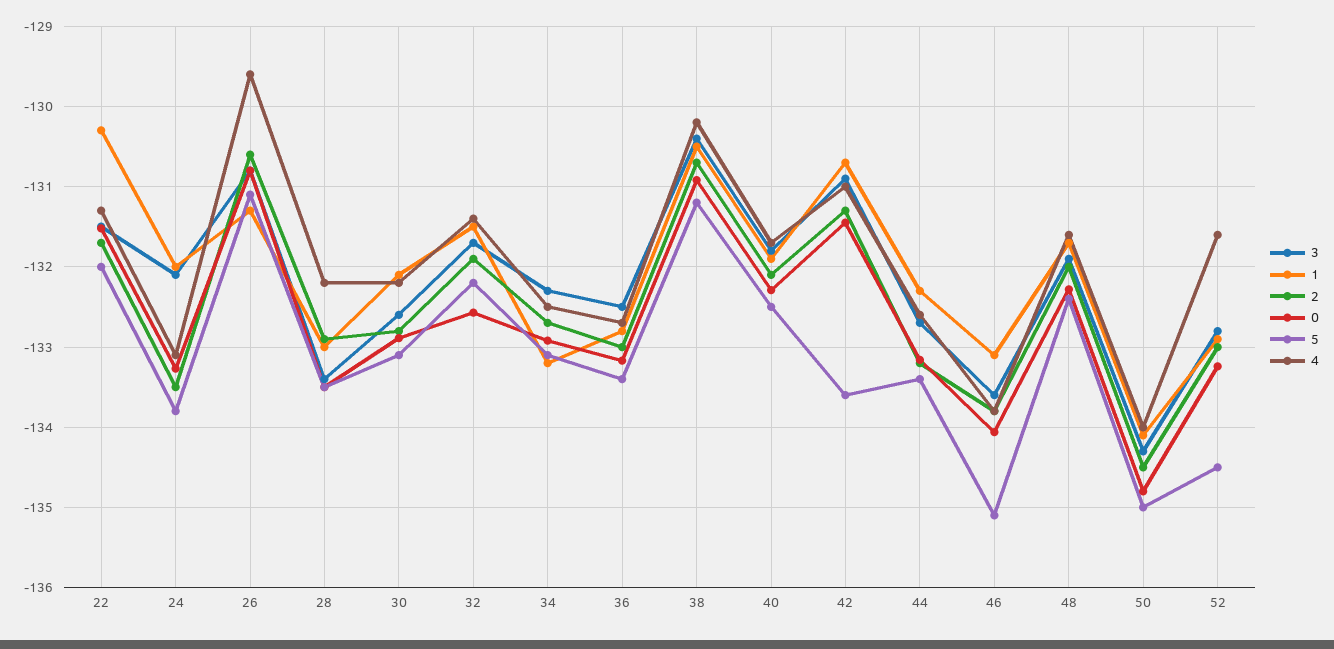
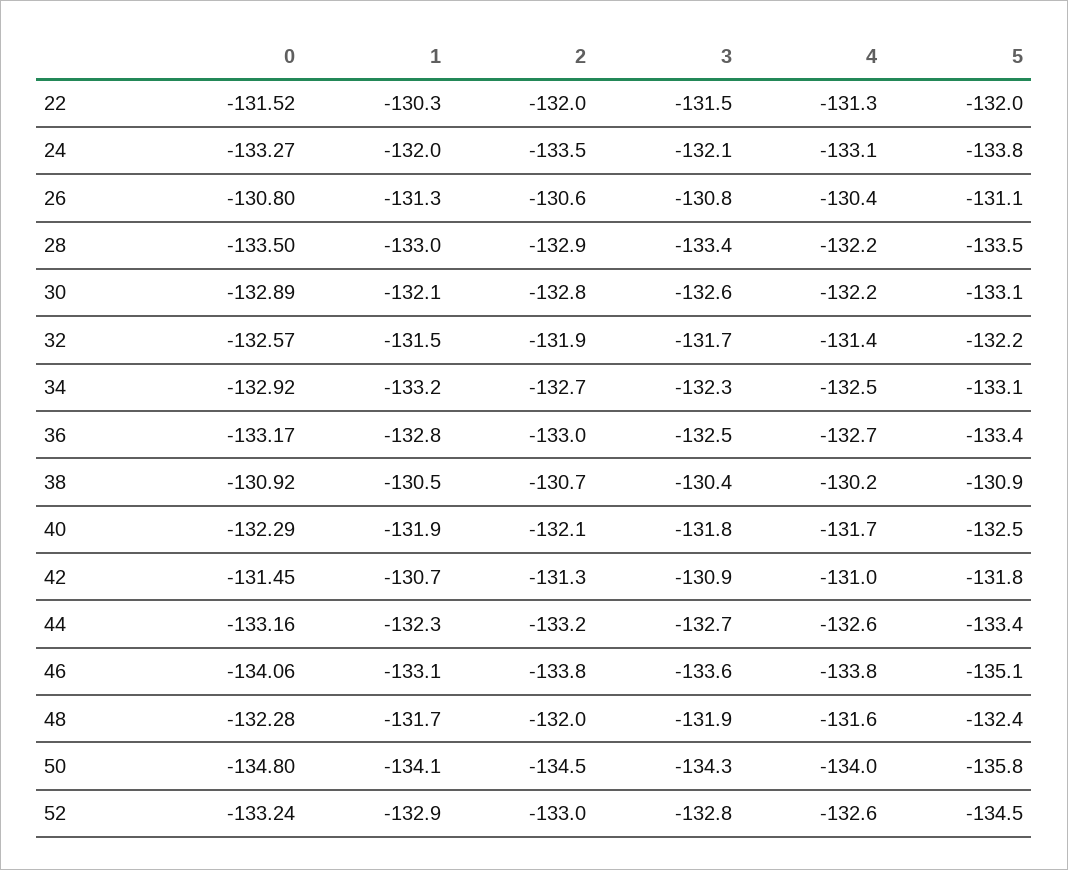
  {
    "3": {
      "22": -131.5,
      "24": -132.1,
      "26": -130.8,
      "28": -133.4,
      "30": -132.6,
      "32": -131.7,
      "34": -132.3,
      "36": -132.5,
      "38": -130.4,
      "40": -131.8,
      "42": -130.9,
      "44": -132.7,
      "46": -133.6,
      "48": -131.9,
      "50": -134.3,
      "52": -132.8
    },
    "1": {
      "22": -130.3,
      "24": -132,
      "26": -131.3,
      "28": -133,
      "30": -132.1,
      "32": -131.5,
      "34": -133.2,
      "36": -132.8,
      "38": -130.5,
      "40": -131.9,
      "42": -130.7,
      "44": -132.3,
      "46": -133.1,
      "48": -131.7,
      "50": -134.1,
      "52": -132.9
    },
    "2": {
-     "22": -131.7,
+     "22": -132,
      "24": -133.5,
      "26": -130.6,
      "28": -132.9,
      "30": -132.8,
      "32": -131.9,
      "34": -132.7,
      "36": -133,
      "38": -130.7,
      "40": -132.1,
      "42": -131.3,
      "44": -133.2,
      "46": -133.8,
      "48": -132,
      "50": -134.5,
      "52": -133
    },
    "0": {
      "22": -131.52,
      "24": -133.27,
      "26": -130.8,
      "28": -133.5,
      "30": -132.89,
      "32": -132.57,
      "34": -132.92,
      "36": -133.17,
      "38": -130.92,
      "40": -132.29,
      "42": -131.45,
      "44": -133.16,
      "46": -134.06,
      "48": -132.28,
      "50": -134.8,
      "52": -133.24
    },
    "5": {
      "22": -132,
      "24": -133.8,
      "26": -131.1,
      "28": -133.5,
      "30": -133.1,
      "32": -132.2,
      "34": -133.1,
      "36": -133.4,
-     "38": -131.2,
+     "38": -130.9,
      "40": -132.5,
-     "42": -133.6,
+     "42": -131.8,
      "44": -133.4,
      "46": -135.1,
      "48": -132.4,
-     "50": -135,
+     "50": -135.8,
      "52": -134.5
    },
    "4": {
      "22": -131.3,
      "24": -133.1,
-     "26": -129.6,
+     "26": -130.4,
      "28": -132.2,
      "30": -132.2,
      "32": -131.4,
      "34": -132.5,
      "36": -132.7,
      "38": -130.2,
      "40": -131.7,
      "42": -131,
      "44": -132.6,
      "46": -133.8,
      "48": -131.6,
      "50": -134,
-     "52": -131.6
+     "52": -132.6
    }
  }

